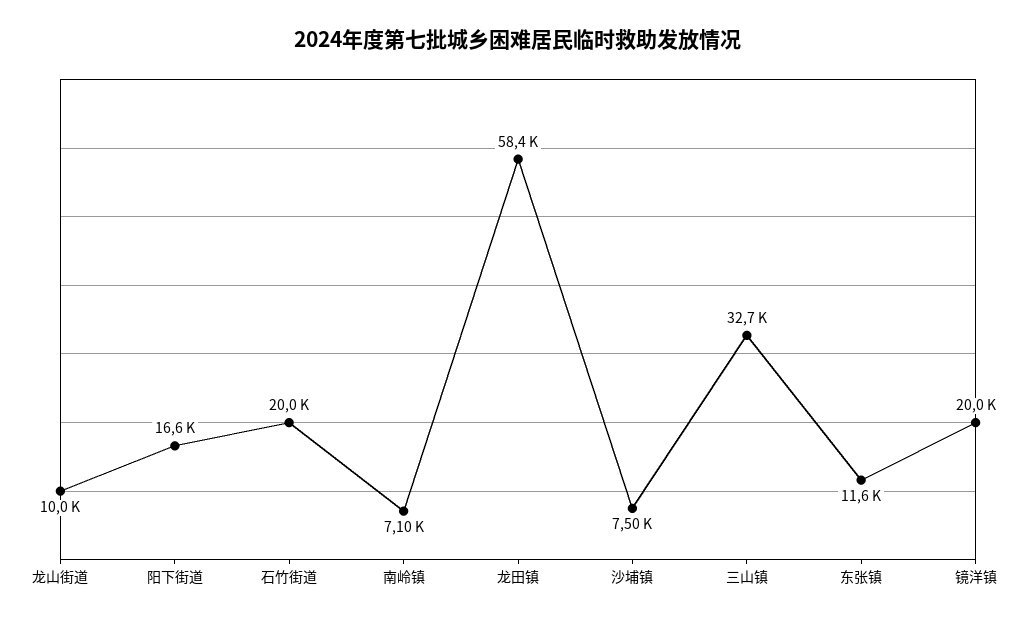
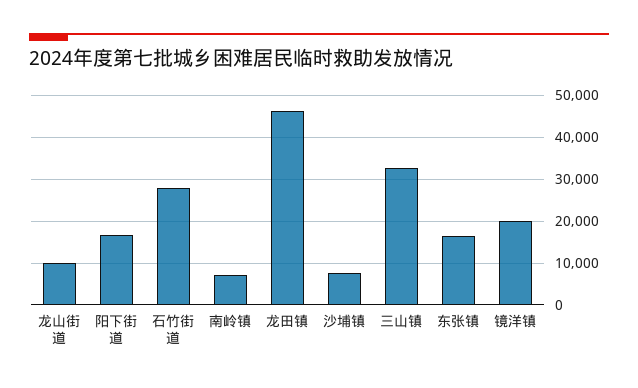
  {
    "龙山街道": 10000,
    "阳下街道": 16600,
-   "石竹街道": 20000,
+   "石竹街道": 28000,
    "南岭镇": 7100,
-   "龙田镇": 58400,
+   "龙田镇": 46000,
    "沙埔镇": 7500,
    "三山镇": 32700,
-   "东张镇": 11600,
+   "东张镇": 16000,
    "镜洋镇": 20000
  }

